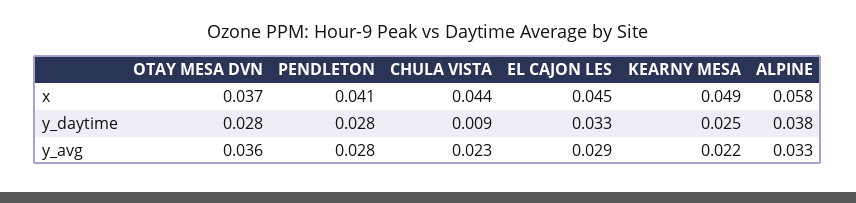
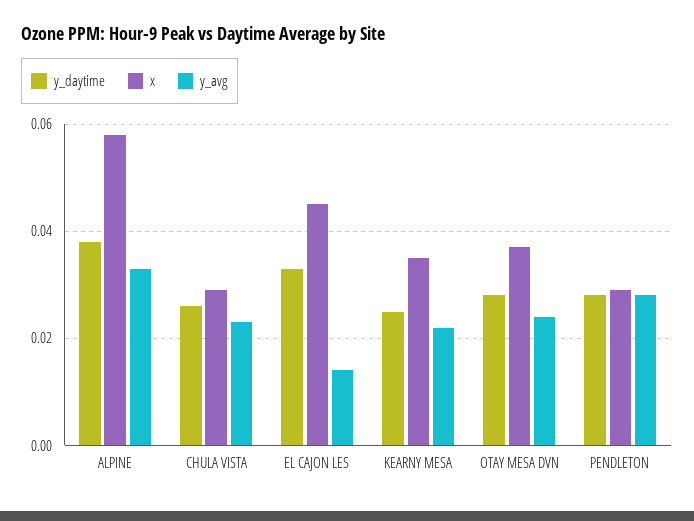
  {
    "x": {
      "OTAY MESA DVN": 0.037,
-     "PENDLETON": 0.041,
+     "PENDLETON": 0.03,
-     "CHULA VISTA": 0.044,
+     "CHULA VISTA": 0.03,
      "EL CAJON LES": 0.045,
-     "KEARNY MESA": 0.049,
+     "KEARNY MESA": 0.035,
      "ALPINE": 0.058
    },
    "y_daytime": {
      "OTAY MESA DVN": 0.028,
      "PENDLETON": 0.028,
-     "CHULA VISTA": 0.009,
+     "CHULA VISTA": 0.025,
      "EL CAJON LES": 0.033,
      "KEARNY MESA": 0.025,
      "ALPINE": 0.038
    },
    "y_avg": {
-     "OTAY MESA DVN": 0.036,
+     "OTAY MESA DVN": 0.025,
      "PENDLETON": 0.028,
      "CHULA VISTA": 0.023,
-     "EL CAJON LES": 0.029,
+     "EL CAJON LES": 0.015,
      "KEARNY MESA": 0.022,
      "ALPINE": 0.033
    }
  }

